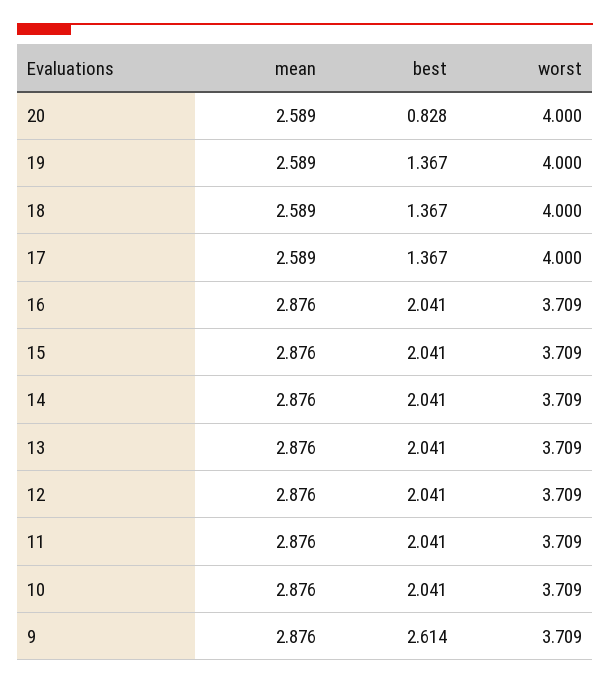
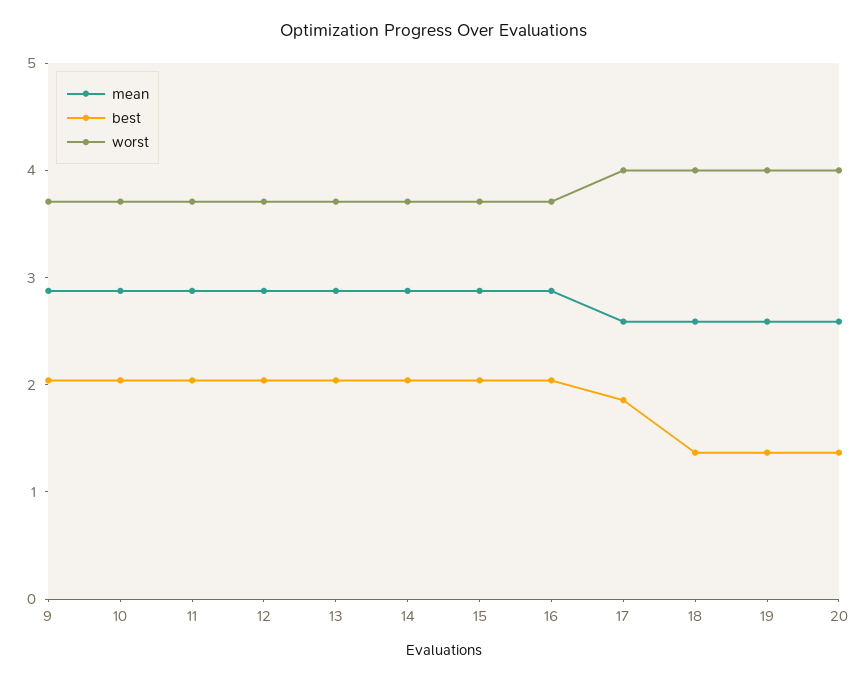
  {
    "mean": {
      "20": 2.589,
      "19": 2.589,
      "18": 2.589,
      "17": 2.589,
      "16": 2.876,
      "15": 2.876,
      "14": 2.876,
      "13": 2.876,
      "12": 2.876,
      "11": 2.876,
      "10": 2.876,
      "9": 2.876
    },
    "best": {
-     "20": 0.828,
+     "20": 1.4,
      "19": 1.367,
      "18": 1.367,
-     "17": 1.367,
+     "17": 1.8,
      "16": 2.041,
      "15": 2.041,
      "14": 2.041,
      "13": 2.041,
      "12": 2.041,
      "11": 2.041,
      "10": 2.041,
-     "9": 2.614
+     "9": 2
    },
    "worst": {
      "20": 4,
      "19": 4,
      "18": 4,
      "17": 4,
      "16": 3.709,
      "15": 3.709,
      "14": 3.709,
      "13": 3.709,
      "12": 3.709,
      "11": 3.709,
      "10": 3.709,
      "9": 3.709
    }
  }

